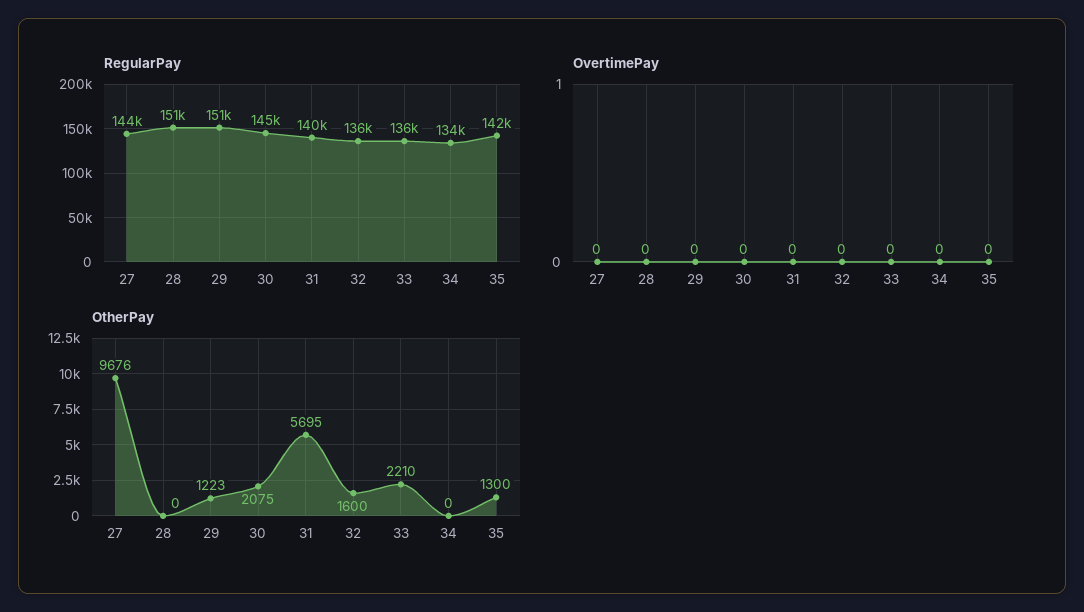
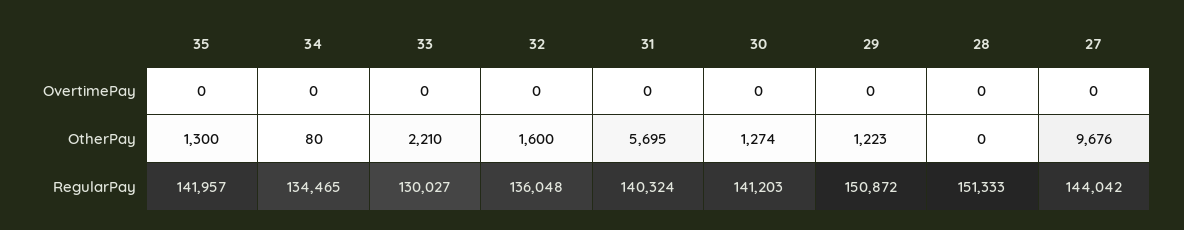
  {
    "RegularPay": {
      "27": 144042,
      "28": 151333,
      "29": 150872,
-     "30": 145000,
+     "30": 141203,
      "31": 140324,
      "32": 136048,
-     "33": 136000,
+     "33": 130027,
      "34": 134465,
      "35": 141957
    },
    "OvertimePay": {
      "27": 0,
      "28": 0,
      "29": 0,
      "30": 0,
      "31": 0,
      "32": 0,
      "33": 0,
      "34": 0,
      "35": 0
    },
    "OtherPay": {
      "27": 9676,
      "28": 0,
      "29": 1223,
-     "30": 2075,
+     "30": 1274,
      "31": 5695,
      "32": 1600,
      "33": 2210,
-     "34": 0,
+     "34": 80,
      "35": 1300
    }
  }

